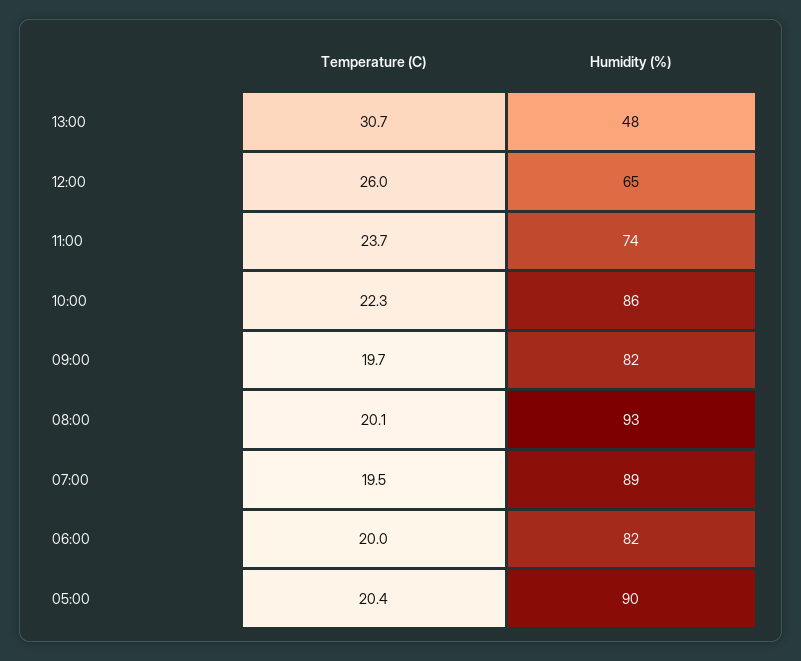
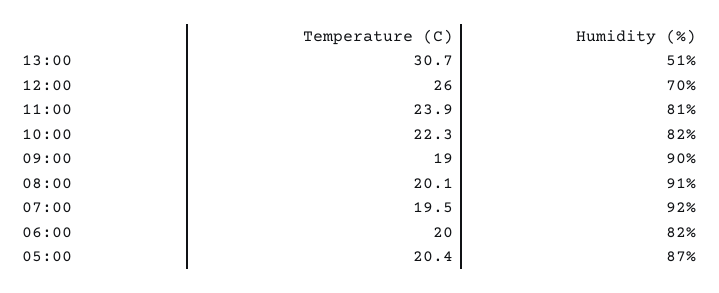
  {
    "Temperature (C)": {
      "13:00": 30.7,
      "12:00": 26,
-     "11:00": 23.7,
+     "11:00": 23.9,
      "10:00": 22.3,
-     "09:00": 19.7,
+     "09:00": 19,
      "08:00": 20.1,
      "07:00": 19.5,
      "06:00": 20,
      "05:00": 20.4
    },
    "Humidity (%)": {
-     "13:00": 48,
+     "13:00": 51,
-     "12:00": 65,
+     "12:00": 70,
-     "11:00": 74,
+     "11:00": 81,
-     "10:00": 86,
+     "10:00": 82,
-     "09:00": 82,
+     "09:00": 90,
-     "08:00": 93,
+     "08:00": 91,
-     "07:00": 89,
+     "07:00": 92,
      "06:00": 82,
-     "05:00": 90
+     "05:00": 87
    }
  }

